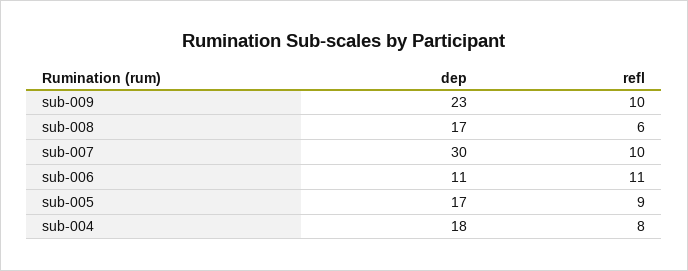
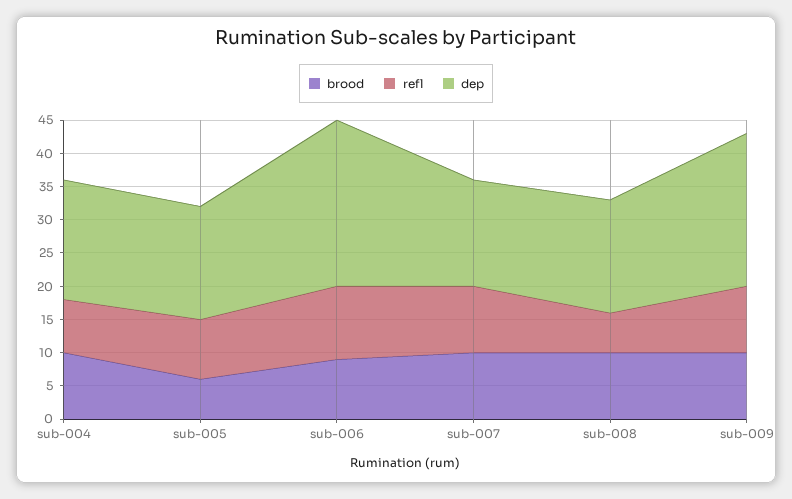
  {
    "dep": {
      "sub-009": 23,
      "sub-008": 17,
-     "sub-007": 30,
+     "sub-007": 15,
-     "sub-006": 11,
+     "sub-006": 25,
      "sub-005": 17,
      "sub-004": 18
    },
    "refl": {
      "sub-009": 10,
      "sub-008": 6,
      "sub-007": 10,
      "sub-006": 11,
      "sub-005": 9,
      "sub-004": 8
-   }
+   },
+   "brood": {
+     "sub-004": 10,
+     "sub-005": 5,
+     "sub-006": 10,
+     "sub-007": 10,
+     "sub-008": 10,
+     "sub-009": 10
+   }
  }

